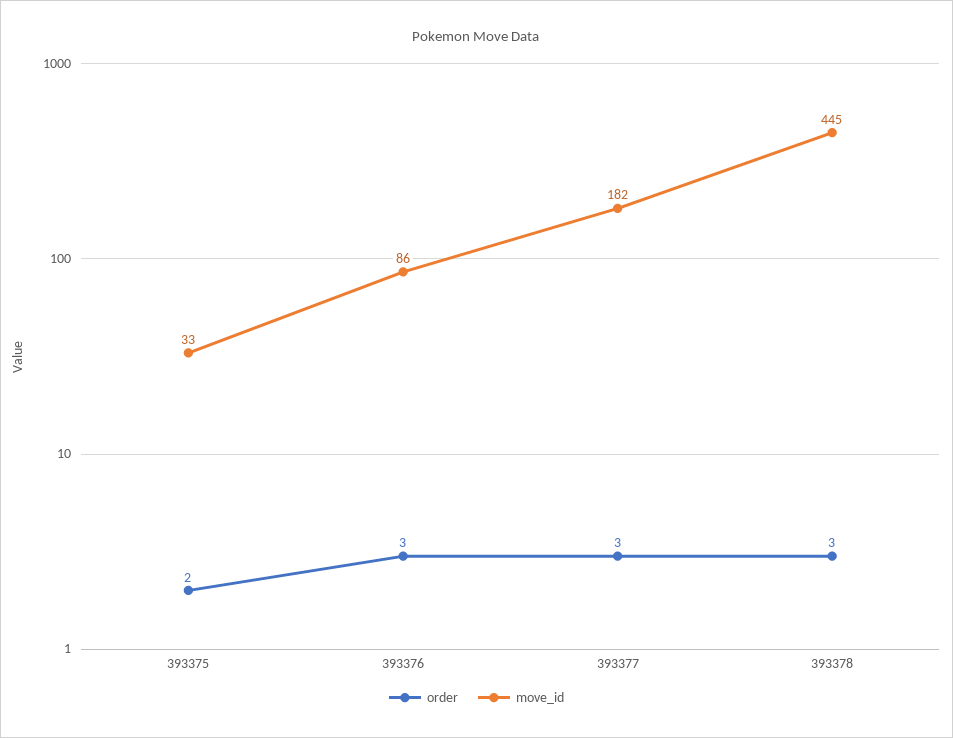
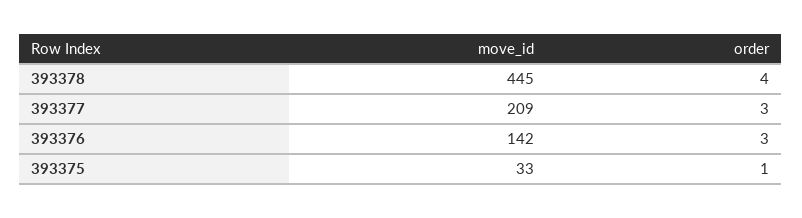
  {
    "order": {
-     "393375": 2,
+     "393375": 1,
      "393376": 3,
      "393377": 3,
-     "393378": 3
+     "393378": 4
    },
    "move_id": {
      "393375": 33,
-     "393376": 86,
+     "393376": 142,
-     "393377": 182,
+     "393377": 209,
      "393378": 445
    }
  }

